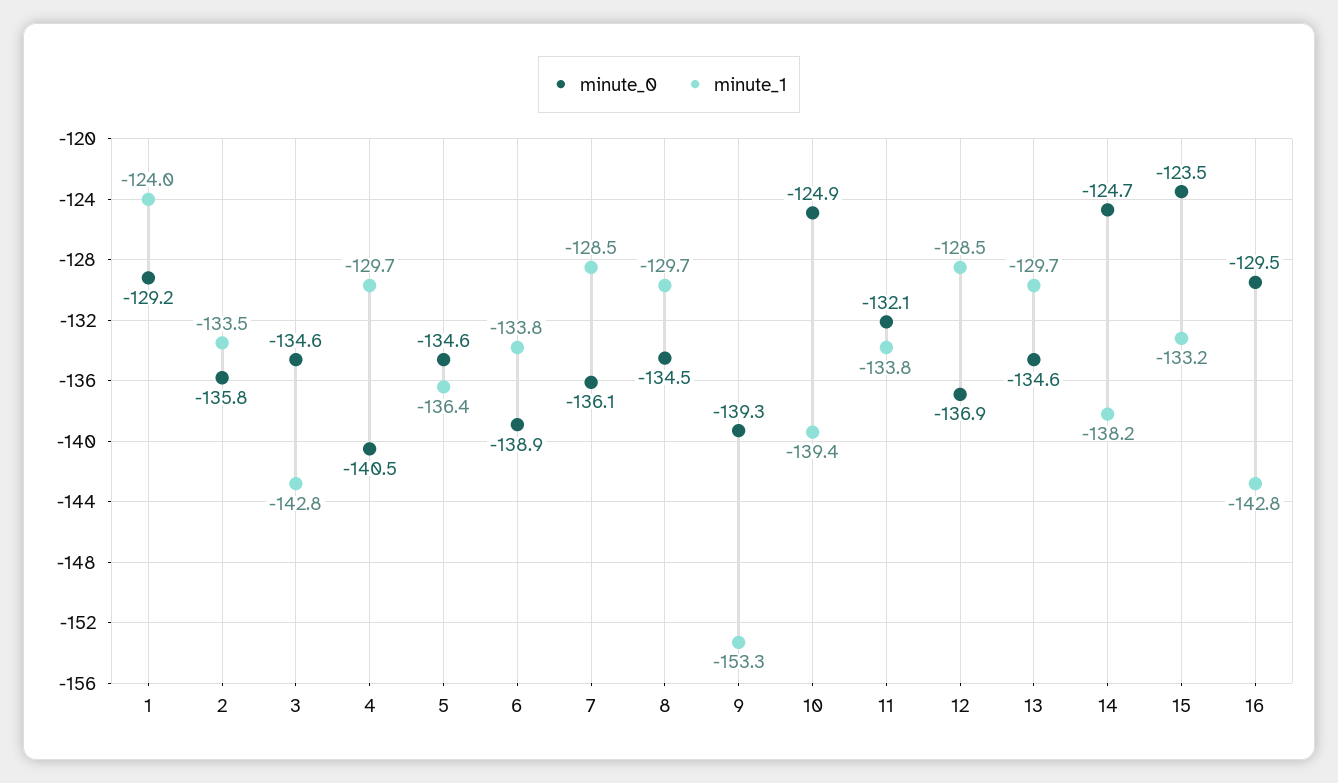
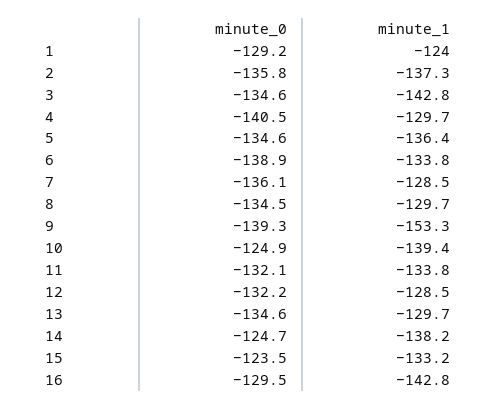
  {
    "minute_0": {
      "1": -129.2,
      "2": -135.8,
      "3": -134.6,
      "4": -140.5,
      "5": -134.6,
      "6": -138.9,
      "7": -136.1,
      "8": -134.5,
      "9": -139.3,
      "10": -124.9,
      "11": -132.1,
-     "12": -136.9,
+     "12": -132.2,
      "13": -134.6,
      "14": -124.7,
      "15": -123.5,
      "16": -129.5
    },
    "minute_1": {
      "1": -124,
-     "2": -133.5,
+     "2": -137.3,
      "3": -142.8,
      "4": -129.7,
      "5": -136.4,
      "6": -133.8,
      "7": -128.5,
      "8": -129.7,
      "9": -153.3,
      "10": -139.4,
      "11": -133.8,
      "12": -128.5,
      "13": -129.7,
      "14": -138.2,
      "15": -133.2,
      "16": -142.8
    }
  }

